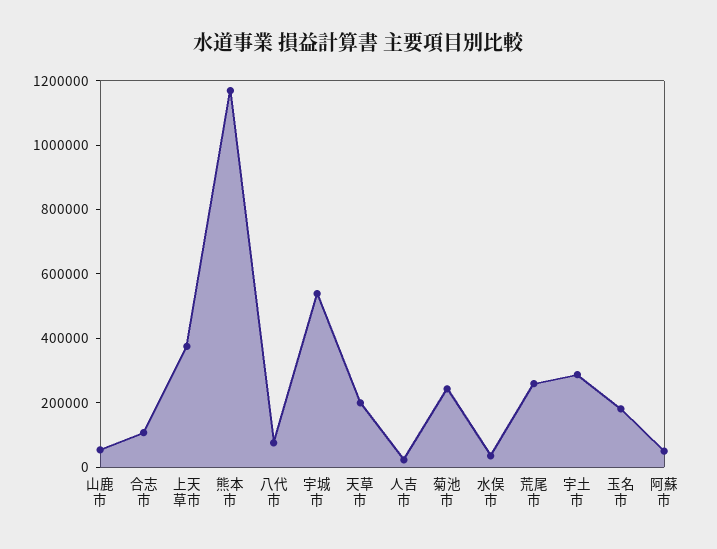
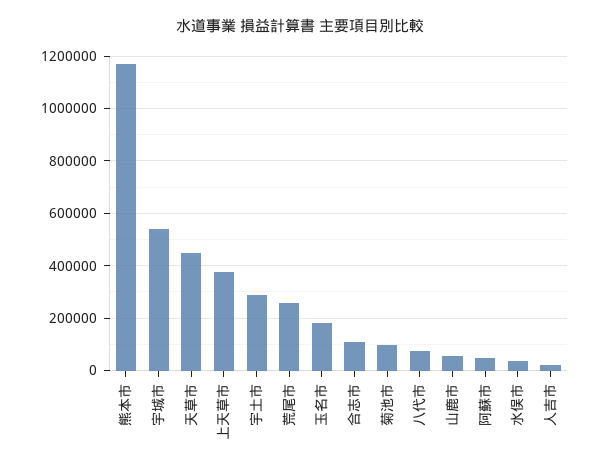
  {
    "山鹿市": 50000,
    "合志市": 100000,
    "上天草市": 375000,
    "熊本市": 1175000,
    "八代市": 75000,
    "宇城市": 550000,
-   "天草市": 200000,
+   "天草市": 450000,
    "人吉市": 25000,
-   "菊池市": 250000,
+   "菊池市": 100000,
    "水俣市": 25000,
    "荒尾市": 250000,
    "宇土市": 275000,
    "玉名市": 175000,
    "阿蘇市": 50000
  }

